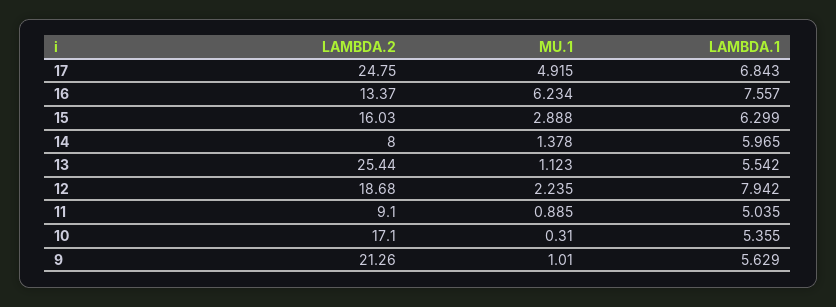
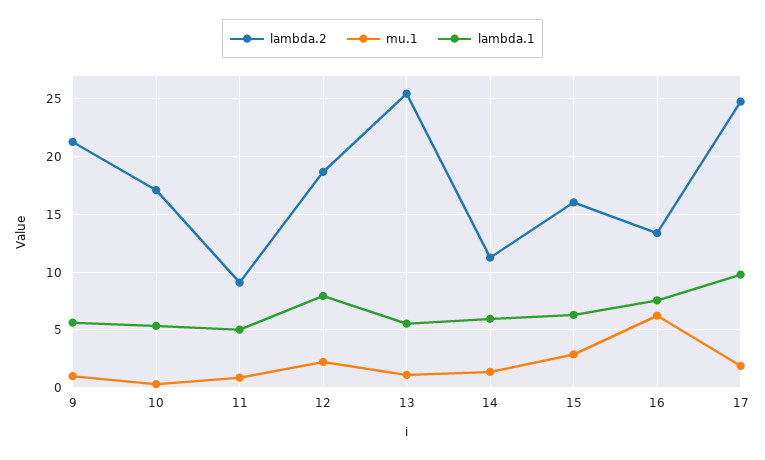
  {
    "LAMBDA.2": {
      "17": 24.75,
      "16": 13.37,
      "15": 16.03,
-     "14": 8,
+     "14": 11,
      "13": 25.44,
      "12": 18.68,
      "11": 9.1,
      "10": 17.1,
      "9": 21.26
    },
    "MU.1": {
-     "17": 4.915,
+     "17": 2,
      "16": 6.234,
      "15": 2.888,
      "14": 1.378,
      "13": 1.123,
      "12": 2.235,
      "11": 0.885,
      "10": 0.31,
      "9": 1.01
    },
    "LAMBDA.1": {
-     "17": 6.843,
+     "17": 10,
      "16": 7.557,
      "15": 6.299,
      "14": 5.965,
      "13": 5.542,
      "12": 7.942,
      "11": 5.035,
      "10": 5.355,
      "9": 5.629
    }
  }

